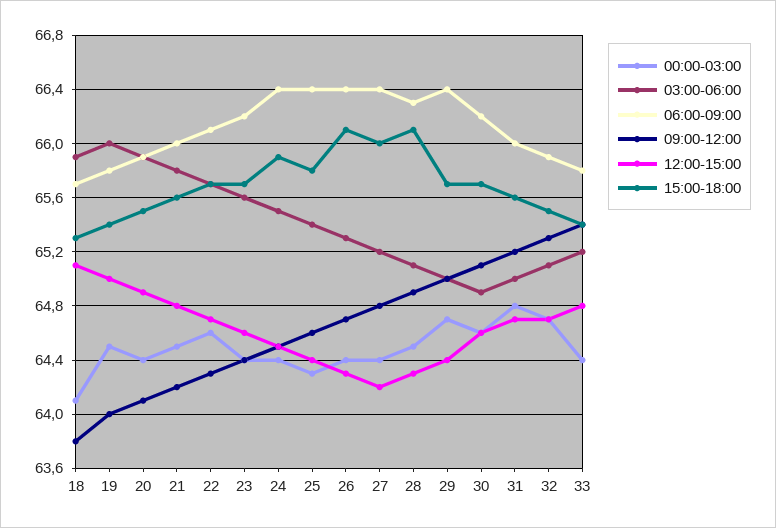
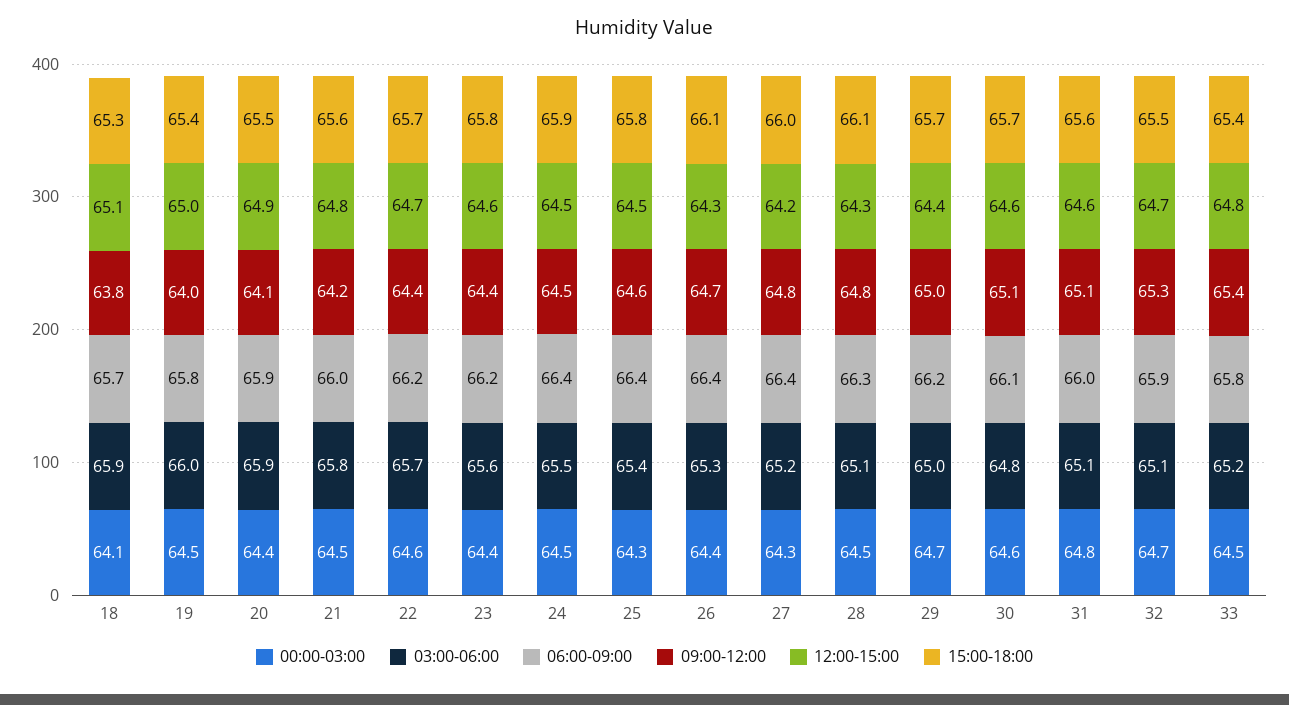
  {
    "00:00-03:00": {
      "18": 64.1,
      "19": 64.5,
      "20": 64.4,
      "21": 64.5,
      "22": 64.6,
      "23": 64.4,
-     "24": 64.4,
+     "24": 64.5,
      "25": 64.3,
      "26": 64.4,
-     "27": 64.4,
+     "27": 64.3,
      "28": 64.5,
      "29": 64.7,
      "30": 64.6,
      "31": 64.8,
      "32": 64.7,
-     "33": 64.4
+     "33": 64.5
    },
    "03:00-06:00": {
      "18": 65.9,
      "19": 66,
      "20": 65.9,
      "21": 65.8,
      "22": 65.7,
      "23": 65.6,
      "24": 65.5,
      "25": 65.4,
      "26": 65.3,
      "27": 65.2,
      "28": 65.1,
      "29": 65,
-     "30": 64.9,
+     "30": 64.8,
-     "31": 65,
+     "31": 65.1,
      "32": 65.1,
      "33": 65.2
    },
    "06:00-09:00": {
      "18": 65.7,
      "19": 65.8,
      "20": 65.9,
      "21": 66,
-     "22": 66.1,
+     "22": 66.2,
      "23": 66.2,
      "24": 66.4,
      "25": 66.4,
      "26": 66.4,
      "27": 66.4,
      "28": 66.3,
-     "29": 66.4,
+     "29": 66.2,
-     "30": 66.2,
+     "30": 66.1,
      "31": 66,
      "32": 65.9,
      "33": 65.8
    },
    "09:00-12:00": {
      "18": 63.8,
      "19": 64,
      "20": 64.1,
      "21": 64.2,
-     "22": 64.3,
+     "22": 64.4,
      "23": 64.4,
      "24": 64.5,
      "25": 64.6,
      "26": 64.7,
      "27": 64.8,
-     "28": 64.9,
+     "28": 64.8,
      "29": 65,
      "30": 65.1,
-     "31": 65.2,
+     "31": 65.1,
      "32": 65.3,
      "33": 65.4
    },
    "12:00-15:00": {
      "18": 65.1,
      "19": 65,
      "20": 64.9,
      "21": 64.8,
      "22": 64.7,
      "23": 64.6,
      "24": 64.5,
-     "25": 64.4,
+     "25": 64.5,
      "26": 64.3,
      "27": 64.2,
      "28": 64.3,
      "29": 64.4,
      "30": 64.6,
-     "31": 64.7,
+     "31": 64.6,
      "32": 64.7,
      "33": 64.8
    },
    "15:00-18:00": {
      "18": 65.3,
      "19": 65.4,
      "20": 65.5,
      "21": 65.6,
      "22": 65.7,
-     "23": 65.7,
+     "23": 65.8,
      "24": 65.9,
      "25": 65.8,
      "26": 66.1,
      "27": 66,
      "28": 66.1,
      "29": 65.7,
      "30": 65.7,
      "31": 65.6,
      "32": 65.5,
      "33": 65.4
    }
  }

